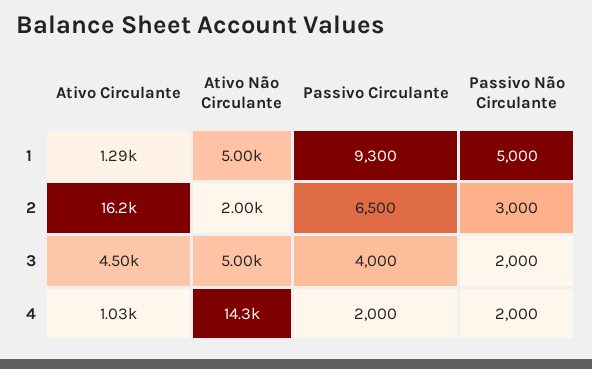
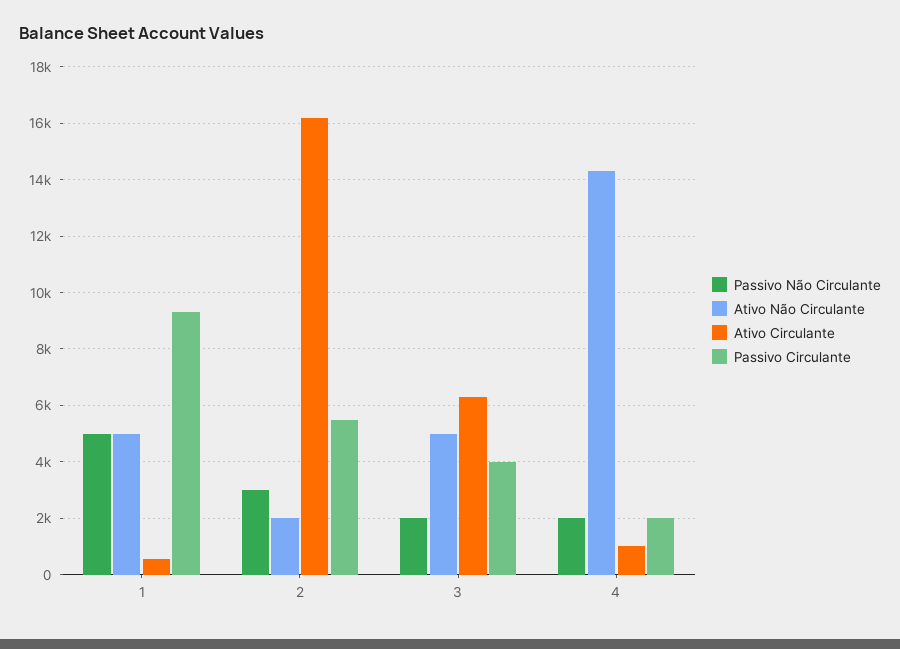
  {
    "Ativo Circulante": {
-     "1": 1290,
+     "1": 500,
      "2": 16200,
-     "3": 4500,
+     "3": 6250,
      "4": 1030
    },
    "Ativo Não Circulante": {
      "1": 5000,
      "2": 2000,
      "3": 5000,
      "4": 14300
    },
    "Passivo Circulante": {
      "1": 9300,
-     "2": 6500,
+     "2": 5500,
      "3": 4000,
      "4": 2000
    },
    "Passivo Não Circulante": {
      "1": 5000,
      "2": 3000,
      "3": 2000,
      "4": 2000
    }
  }

